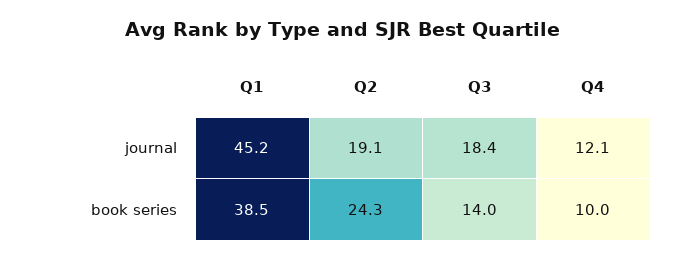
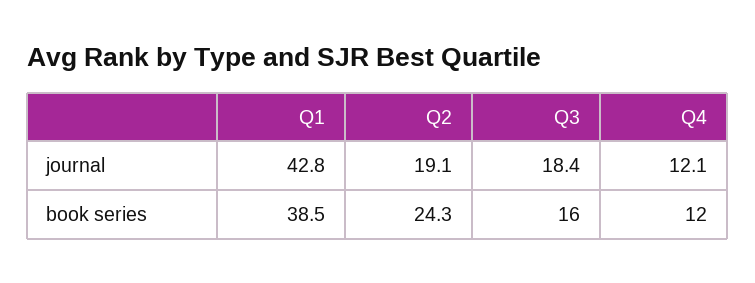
  {
    "Q1": {
-     "journal": 45.2,
+     "journal": 42.8,
      "book series": 38.5
    },
    "Q2": {
      "journal": 19.1,
      "book series": 24.3
    },
    "Q3": {
      "journal": 18.4,
-     "book series": 14
+     "book series": 16
    },
    "Q4": {
      "journal": 12.1,
-     "book series": 10
+     "book series": 12
    }
  }

